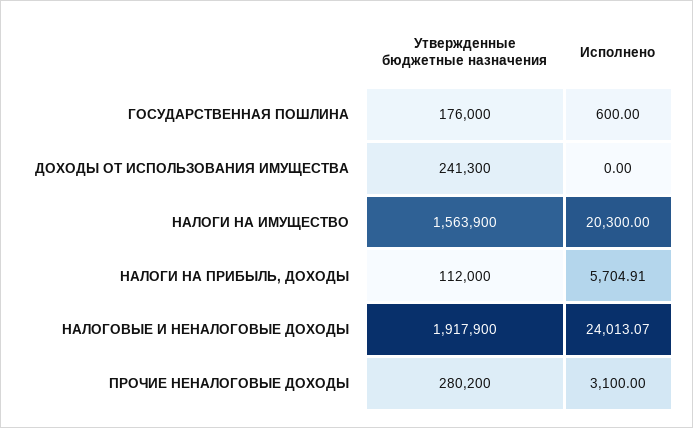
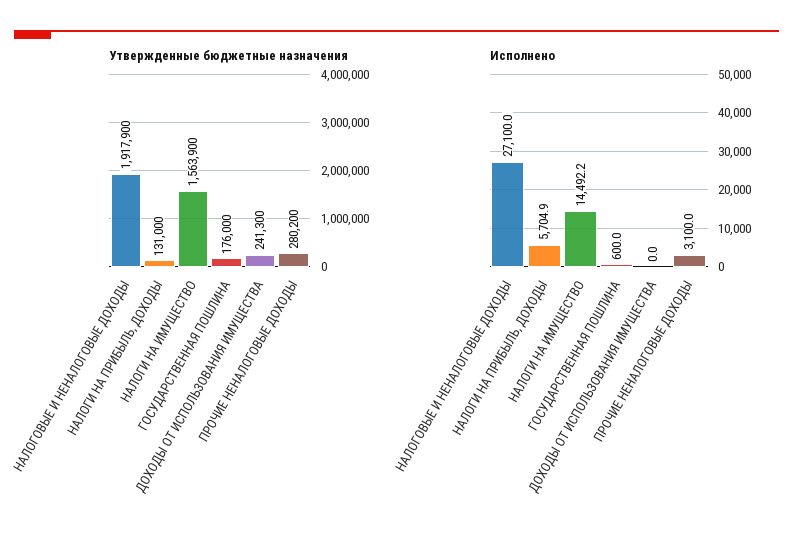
  {
    "Утвержденные бюджетные назначения": {
      "ГОСУДАРСТВЕННАЯ ПОШЛИНА": 176000,
      "ДОХОДЫ ОТ ИСПОЛЬЗОВАНИЯ ИМУЩЕСТВА": 241300,
      "НАЛОГИ НА ИМУЩЕСТВО": 1563900,
-     "НАЛОГИ НА ПРИБЫЛЬ, ДОХОДЫ": 112000,
+     "НАЛОГИ НА ПРИБЫЛЬ, ДОХОДЫ": 131000,
      "НАЛОГОВЫЕ И НЕНАЛОГОВЫЕ ДОХОДЫ": 1917900,
      "ПРОЧИЕ НЕНАЛОГОВЫЕ ДОХОДЫ": 280200
    },
    "Исполнено": {
      "ГОСУДАРСТВЕННАЯ ПОШЛИНА": 600,
      "ДОХОДЫ ОТ ИСПОЛЬЗОВАНИЯ ИМУЩЕСТВА": 0,
-     "НАЛОГИ НА ИМУЩЕСТВО": 20300,
+     "НАЛОГИ НА ИМУЩЕСТВО": 14492.2,
      "НАЛОГИ НА ПРИБЫЛЬ, ДОХОДЫ": 5704.91,
-     "НАЛОГОВЫЕ И НЕНАЛОГОВЫЕ ДОХОДЫ": 24013.07,
+     "НАЛОГОВЫЕ И НЕНАЛОГОВЫЕ ДОХОДЫ": 27100,
      "ПРОЧИЕ НЕНАЛОГОВЫЕ ДОХОДЫ": 3100
    }
  }

